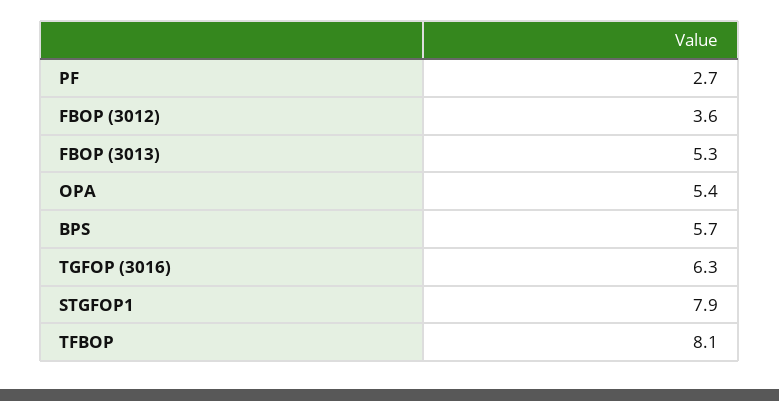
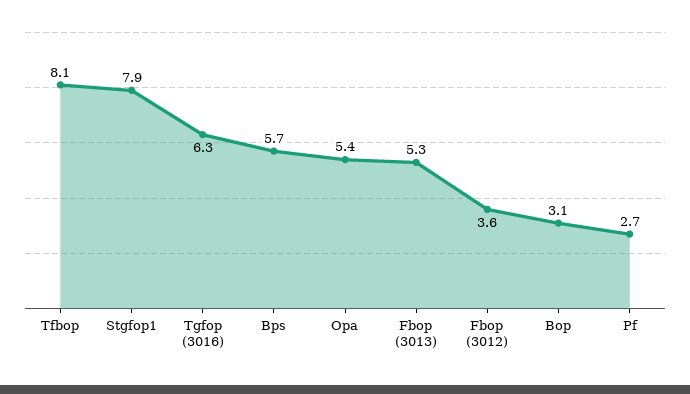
  {
    "PF": 2.7,
    "FBOP (3012)": 3.6,
    "FBOP (3013)": 5.3,
    "OPA": 5.4,
    "BPS": 5.7,
    "TGFOP (3016)": 6.3,
    "STGFOP1": 7.9,
-   "TFBOP": 8.1
+   "TFBOP": 8.1,
+   "Bop": 3.1
  }

